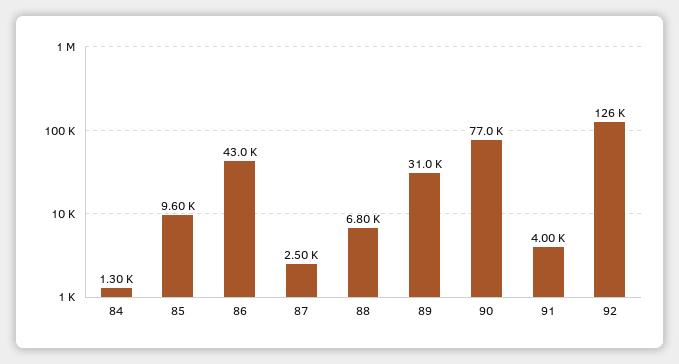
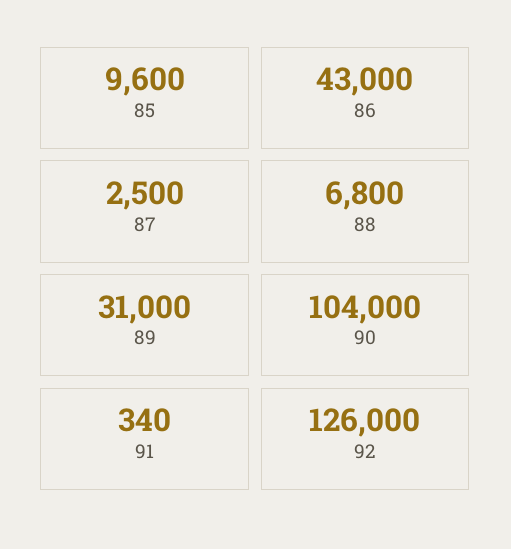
  {
-   "84": 1300,
    "85": 9600,
    "86": 43000,
    "87": 2500,
    "88": 6800,
    "89": 31000,
-   "90": 77000,
+   "90": 104000,
-   "91": 4000,
+   "91": 340,
    "92": 126000
  }

